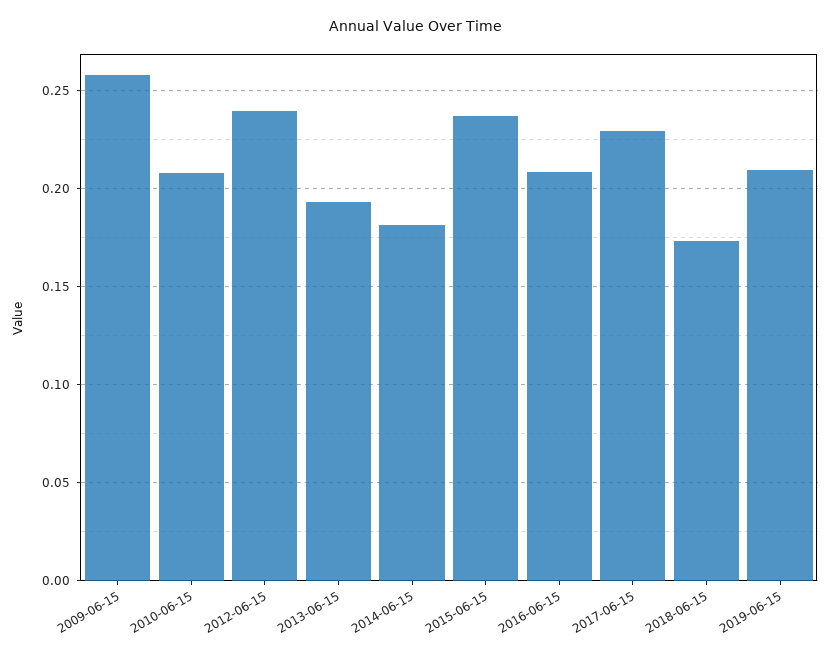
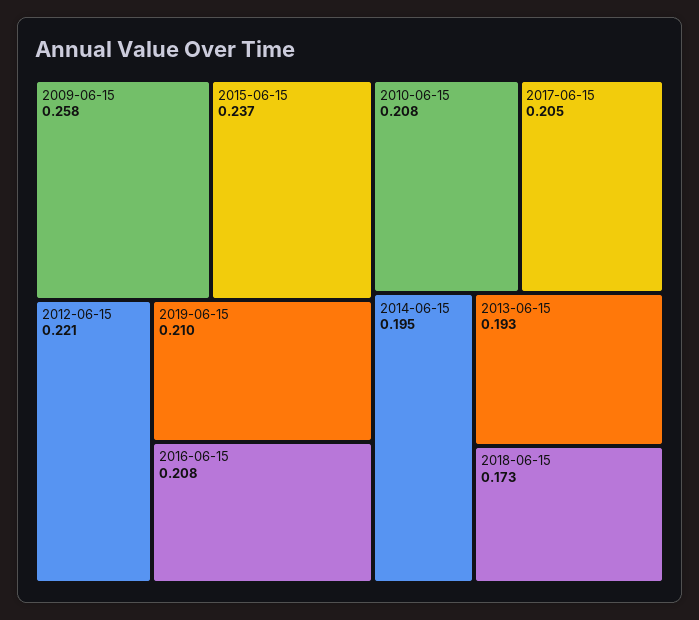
  {
    "2009-06-15": 0.258,
    "2010-06-15": 0.208,
-   "2012-06-15": 0.24,
+   "2012-06-15": 0.221,
    "2013-06-15": 0.193,
-   "2014-06-15": 0.18,
+   "2014-06-15": 0.195,
    "2015-06-15": 0.237,
    "2016-06-15": 0.208,
-   "2017-06-15": 0.23,
+   "2017-06-15": 0.205,
    "2018-06-15": 0.173,
    "2019-06-15": 0.21
  }

